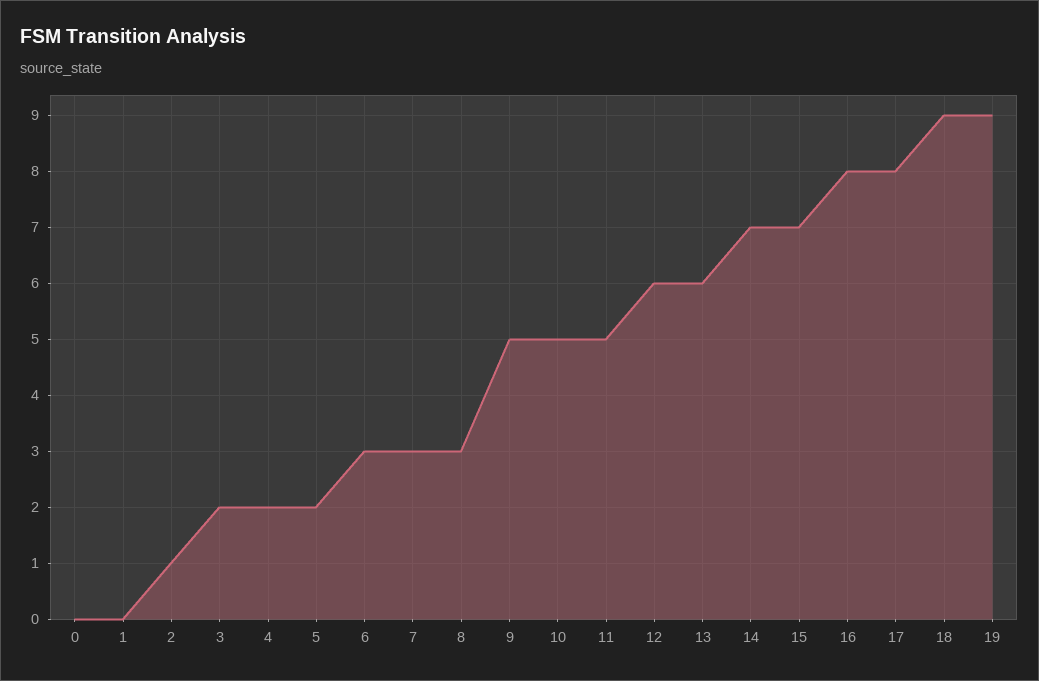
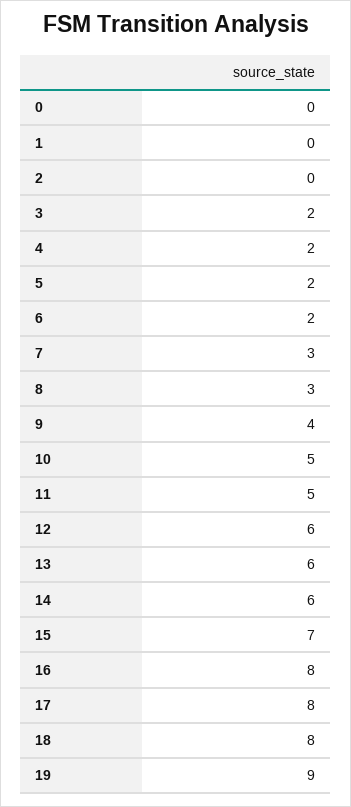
  {
    "0": 0,
    "1": 0,
-   "2": 1,
+   "2": 0,
    "3": 2,
    "4": 2,
    "5": 2,
-   "6": 3,
+   "6": 2,
    "7": 3,
    "8": 3,
-   "9": 5,
+   "9": 4,
    "10": 5,
    "11": 5,
    "12": 6,
    "13": 6,
-   "14": 7,
+   "14": 6,
    "15": 7,
    "16": 8,
    "17": 8,
-   "18": 9,
+   "18": 8,
    "19": 9
  }

